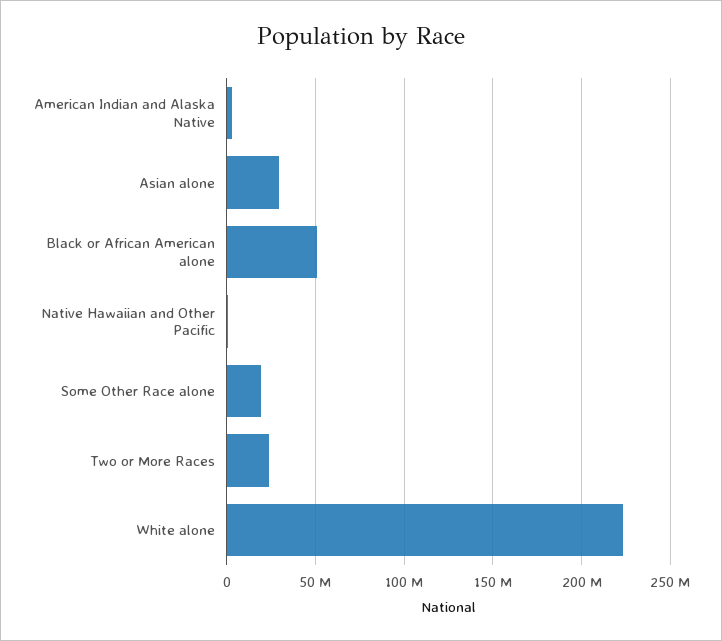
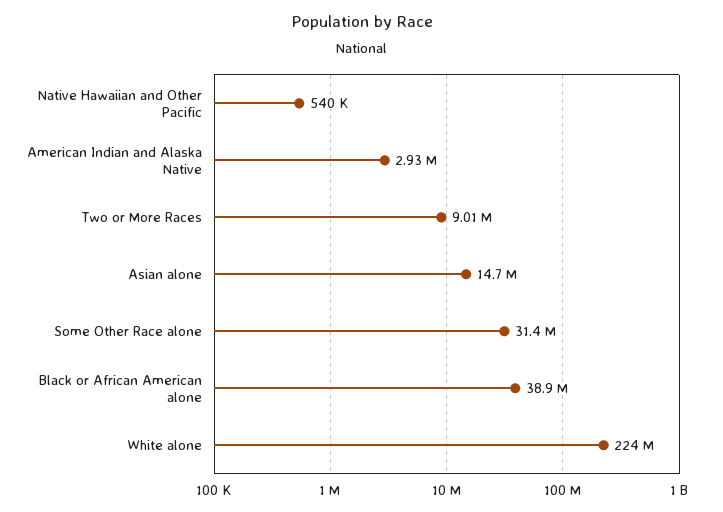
  {
    "American Indian and Alaska Native": 2930000,
-   "Asian alone": 30000000,
+   "Asian alone": 14700000,
-   "Black or African American alone": 50000000,
+   "Black or African American alone": 38900000,
    "Native Hawaiian and Other Pacific": 540000,
-   "Some Other Race alone": 20000000,
+   "Some Other Race alone": 31400000,
-   "Two or More Races": 25000000,
+   "Two or More Races": 9010000,
    "White alone": 224000000
  }

